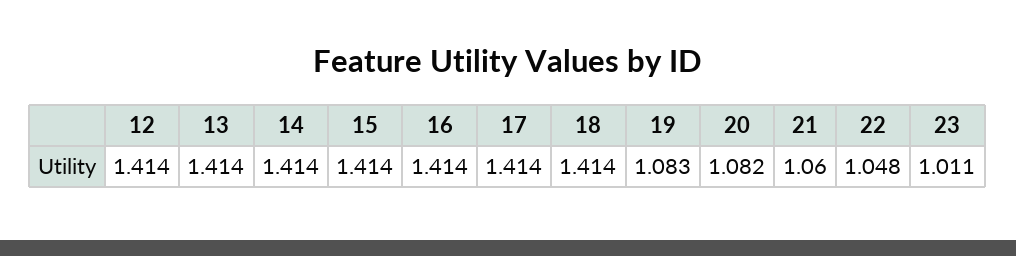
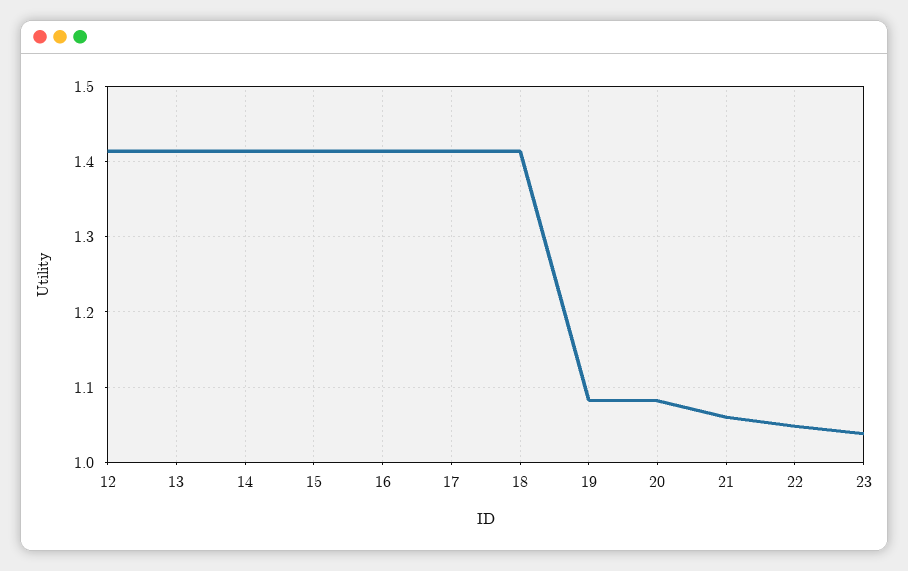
  {
    "12": 1.414,
    "13": 1.414,
    "14": 1.414,
    "15": 1.414,
    "16": 1.414,
    "17": 1.414,
    "18": 1.414,
    "19": 1.083,
    "20": 1.082,
    "21": 1.06,
    "22": 1.048,
-   "23": 1.011
+   "23": 1.04
  }

